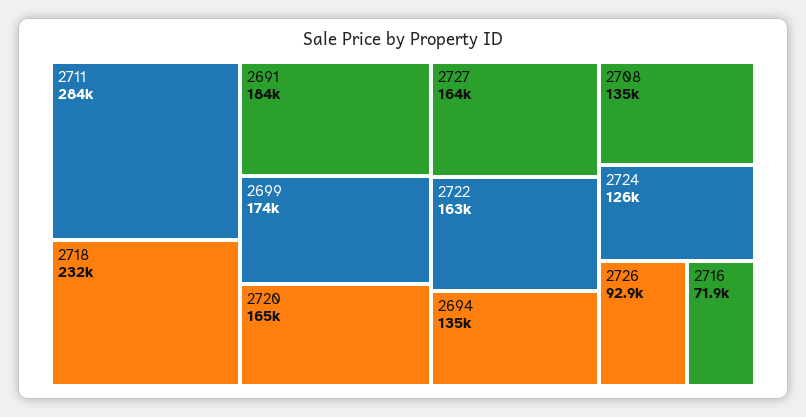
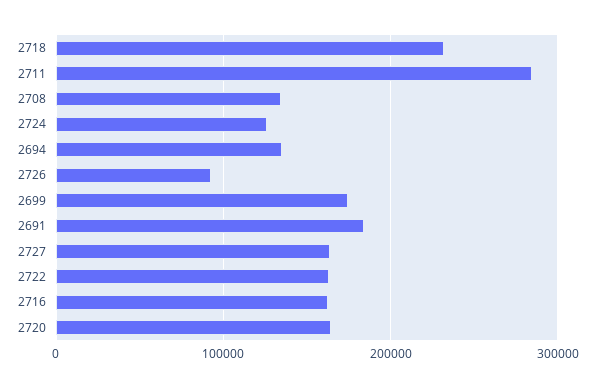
  {
    "2711": 284000,
    "2718": 232000,
    "2691": 184000,
    "2699": 174000,
    "2720": 165000,
    "2727": 164000,
    "2722": 163000,
    "2694": 135000,
    "2708": 135000,
    "2724": 126000,
    "2726": 92900,
-   "2716": 71900
+   "2716": 160000
  }

